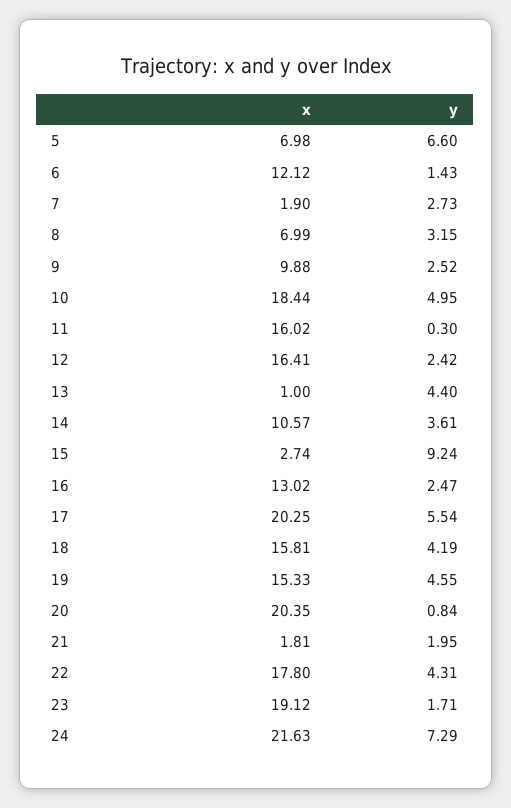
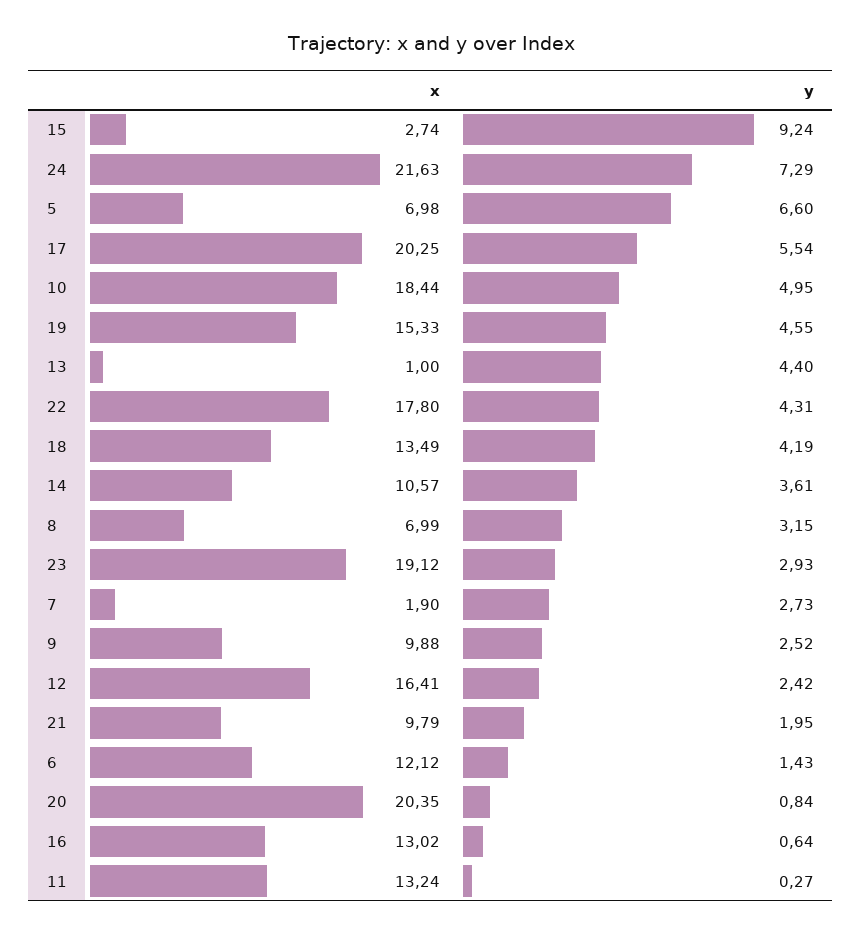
  {
    "x": {
      "5": 6.98,
      "6": 12.12,
      "7": 1.9,
      "8": 6.99,
      "9": 9.88,
      "10": 18.44,
-     "11": 16.02,
+     "11": 13.24,
      "12": 16.41,
      "13": 1,
      "14": 10.57,
      "15": 2.74,
      "16": 13.02,
      "17": 20.25,
-     "18": 15.81,
+     "18": 13.49,
      "19": 15.33,
      "20": 20.35,
-     "21": 1.81,
+     "21": 9.79,
      "22": 17.8,
      "23": 19.12,
      "24": 21.63
    },
    "y": {
      "5": 6.6,
      "6": 1.43,
      "7": 2.73,
      "8": 3.15,
      "9": 2.52,
      "10": 4.95,
-     "11": 0.3,
+     "11": 0.27,
      "12": 2.42,
      "13": 4.4,
      "14": 3.61,
      "15": 9.24,
-     "16": 2.47,
+     "16": 0.64,
      "17": 5.54,
      "18": 4.19,
      "19": 4.55,
      "20": 0.84,
      "21": 1.95,
      "22": 4.31,
-     "23": 1.71,
+     "23": 2.93,
      "24": 7.29
    }
  }

